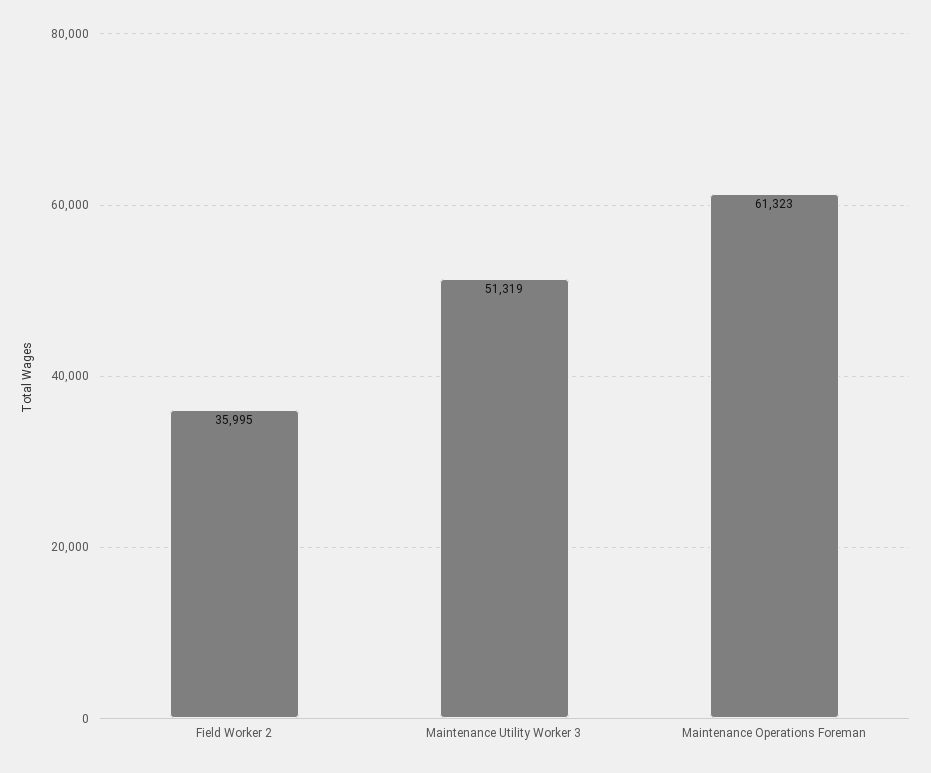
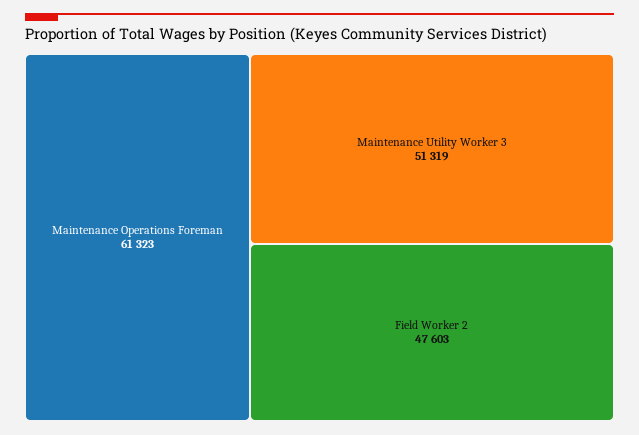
  {
-   "Field Worker 2": 35995,
+   "Field Worker 2": 47603,
    "Maintenance Utility Worker 3": 51319,
    "Maintenance Operations Foreman": 61323
  }

